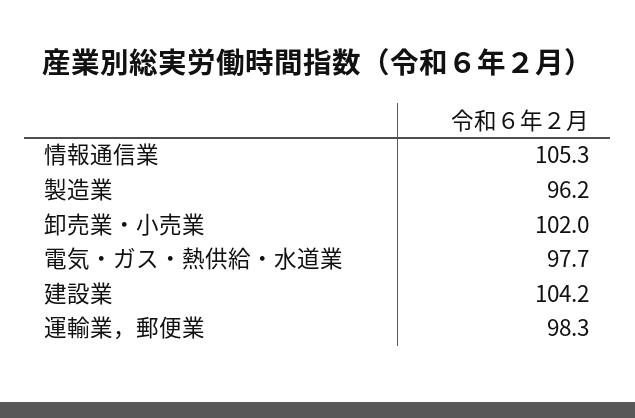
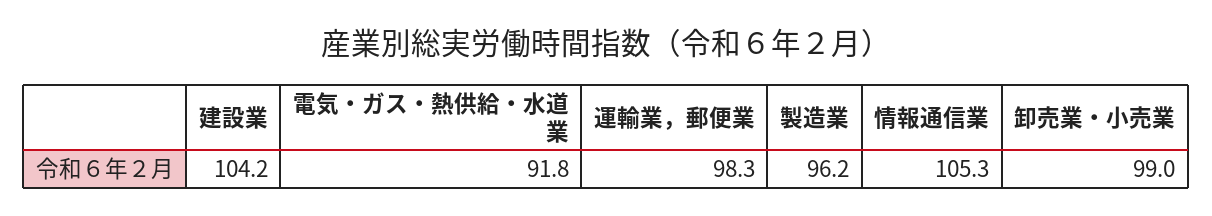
  {
    "情報通信業": 105.3,
    "製造業": 96.2,
-   "卸売業・小売業": 102,
+   "卸売業・小売業": 99,
-   "電気・ガス・熱供給・水道業": 97.7,
+   "電気・ガス・熱供給・水道業": 91.8,
    "建設業": 104.2,
    "運輸業，郵便業": 98.3
  }

